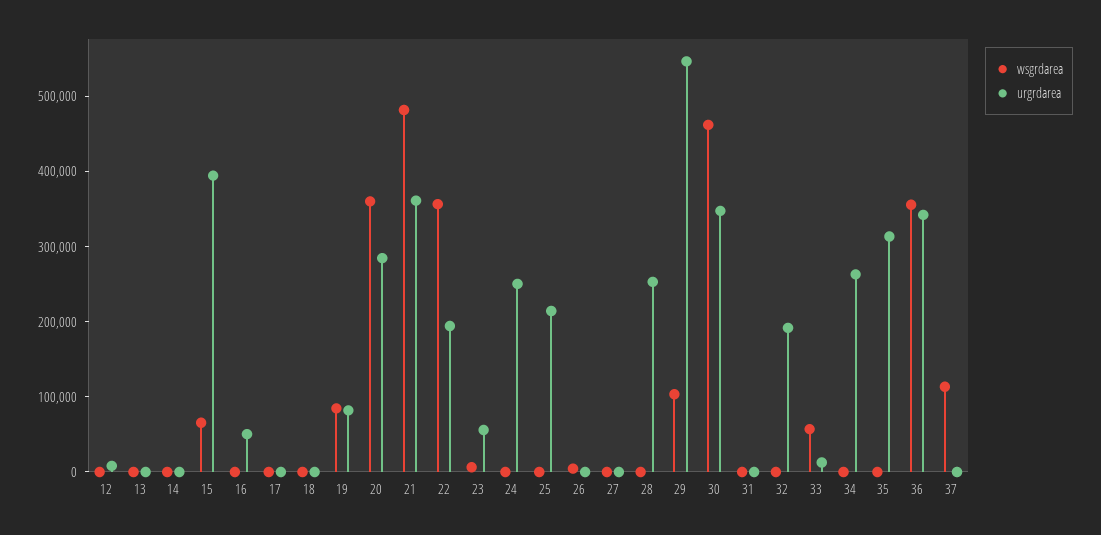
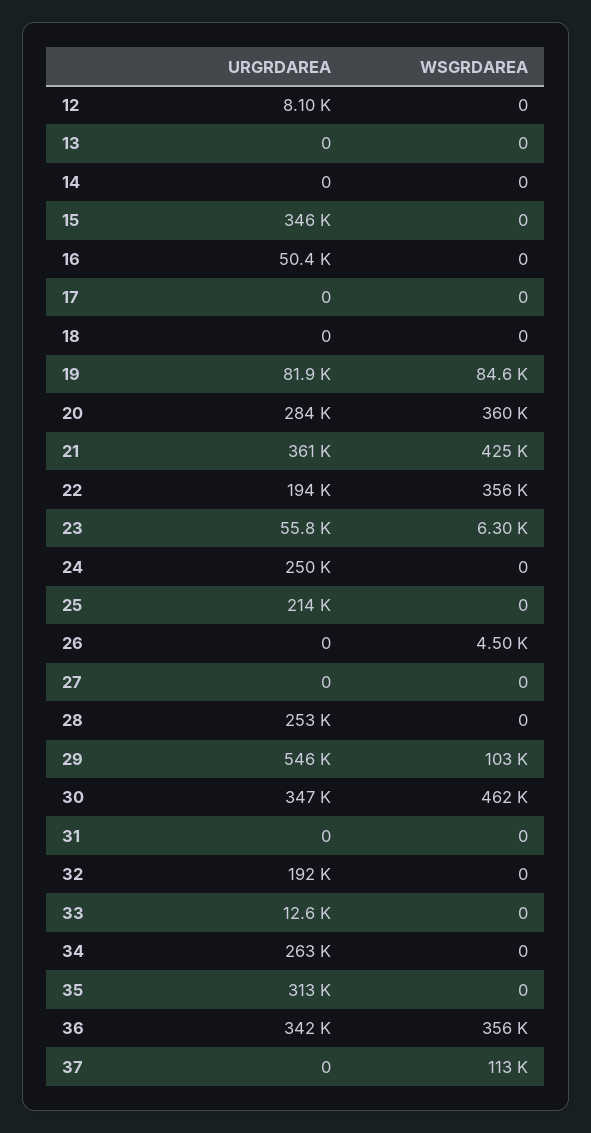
  {
    "wsgrdarea": {
      "12": 0,
      "13": 0,
      "14": 0,
-     "15": 60000,
+     "15": 0,
      "16": 0,
      "17": 0,
      "18": 0,
      "19": 84600,
      "20": 360000,
-     "21": 480000,
+     "21": 425000,
      "22": 356000,
      "23": 6300,
      "24": 0,
      "25": 0,
      "26": 4500,
      "27": 0,
      "28": 0,
      "29": 103000,
      "30": 462000,
      "31": 0,
      "32": 0,
-     "33": 60000,
+     "33": 0,
      "34": 0,
      "35": 0,
      "36": 356000,
      "37": 113000
    },
    "urgrdarea": {
      "12": 8100,
      "13": 0,
      "14": 0,
-     "15": 400000,
+     "15": 346000,
      "16": 50400,
      "17": 0,
      "18": 0,
      "19": 81900,
      "20": 284000,
      "21": 361000,
      "22": 194000,
      "23": 55800,
      "24": 250000,
      "25": 214000,
      "26": 0,
      "27": 0,
      "28": 253000,
      "29": 546000,
      "30": 347000,
      "31": 0,
      "32": 192000,
      "33": 12600,
      "34": 263000,
      "35": 313000,
      "36": 342000,
      "37": 0
    }
  }

